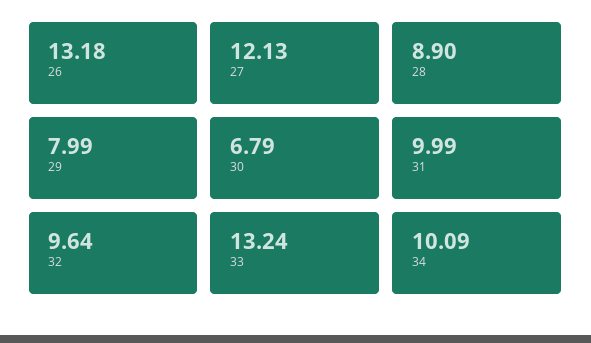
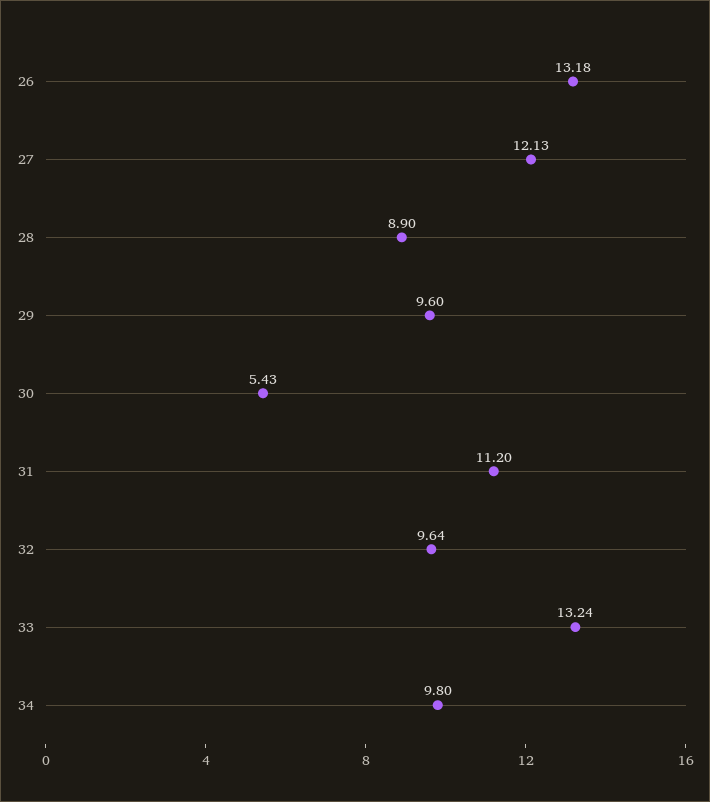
  {
    "26": 13.18,
    "27": 12.13,
    "28": 8.9,
-   "29": 7.99,
+   "29": 9.6,
-   "30": 6.79,
+   "30": 5.43,
-   "31": 9.99,
+   "31": 11.2,
    "32": 9.64,
    "33": 13.24,
-   "34": 10.09
+   "34": 9.8
  }

